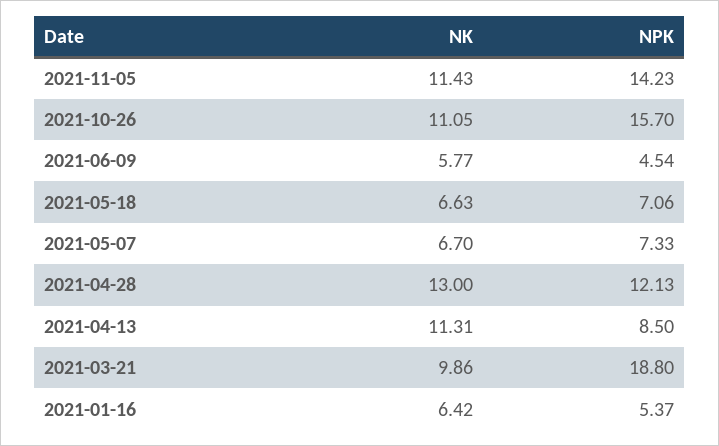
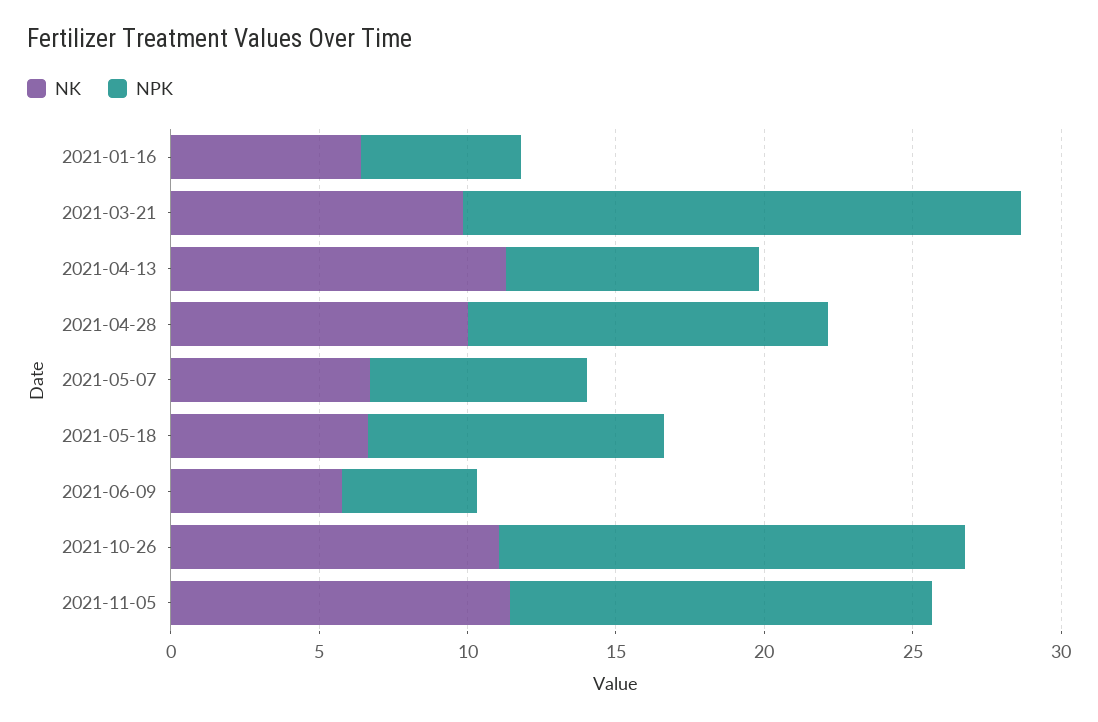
  {
    "NK": {
      "2021-11-05": 11.43,
      "2021-10-26": 11.05,
      "2021-06-09": 5.77,
      "2021-05-18": 6.63,
      "2021-05-07": 6.7,
-     "2021-04-28": 13,
+     "2021-04-28": 10,
      "2021-04-13": 11.31,
      "2021-03-21": 9.86,
      "2021-01-16": 6.42
    },
    "NPK": {
      "2021-11-05": 14.23,
      "2021-10-26": 15.7,
      "2021-06-09": 4.54,
-     "2021-05-18": 7.06,
+     "2021-05-18": 10,
      "2021-05-07": 7.33,
      "2021-04-28": 12.13,
      "2021-04-13": 8.5,
      "2021-03-21": 18.8,
      "2021-01-16": 5.37
    }
  }

